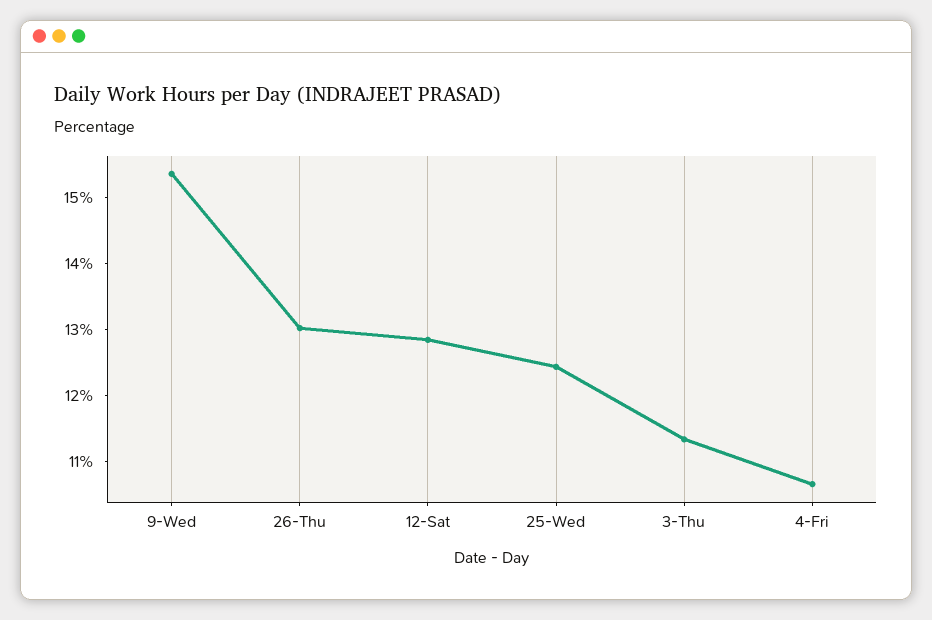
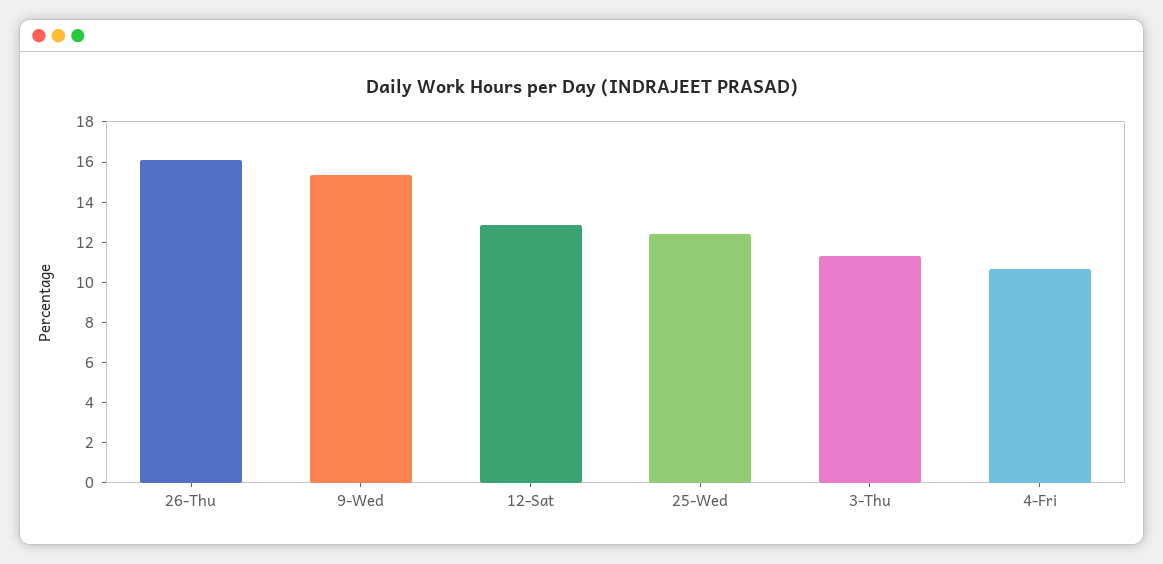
  {
    "9-Wed": 15.4,
-   "26-Thu": 13,
+   "26-Thu": 16,
    "12-Sat": 12.8,
    "25-Wed": 12.4,
    "3-Thu": 11.4,
    "4-Fri": 10.6
  }

